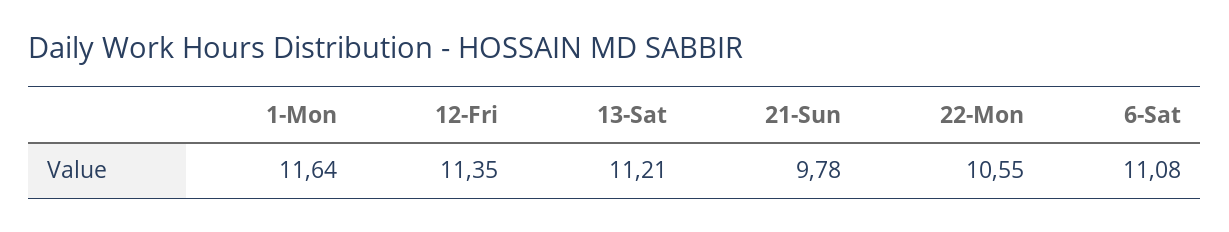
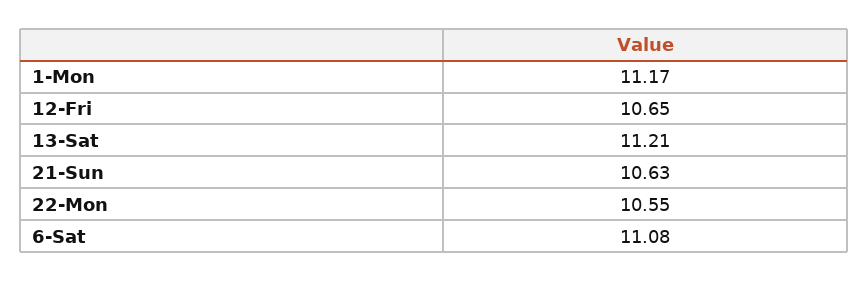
  {
-   "1-Mon": 11.64,
+   "1-Mon": 11.17,
-   "12-Fri": 11.35,
+   "12-Fri": 10.65,
    "13-Sat": 11.21,
-   "21-Sun": 9.78,
+   "21-Sun": 10.63,
    "22-Mon": 10.55,
    "6-Sat": 11.08
  }

